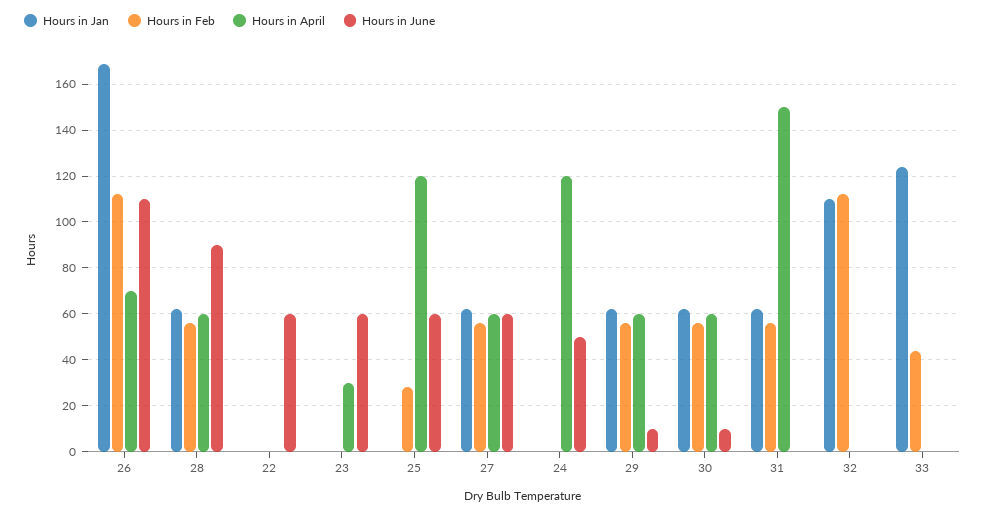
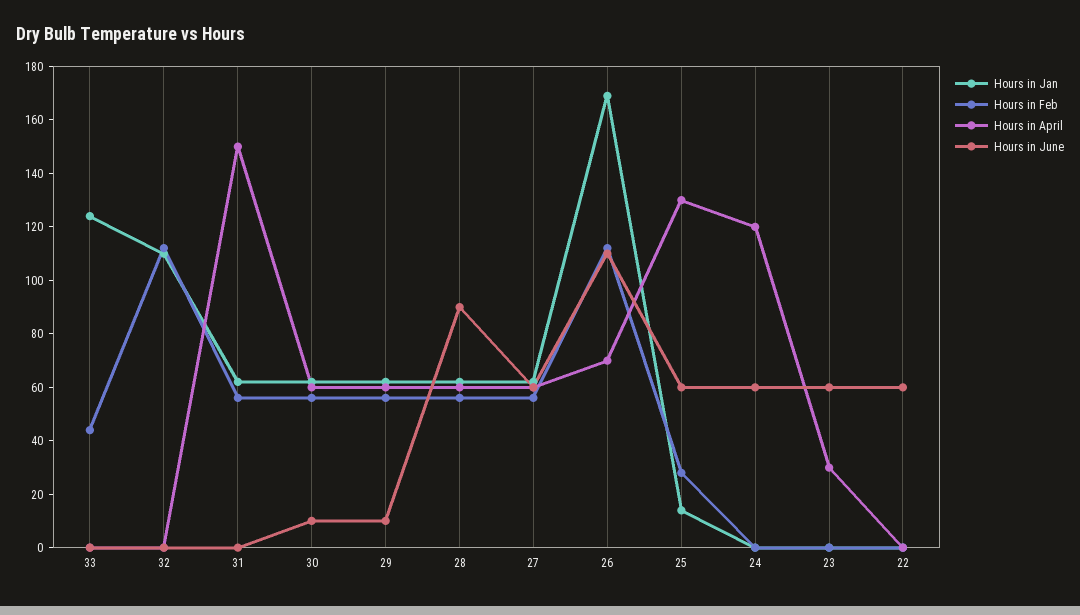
  {
    "Hours in Jan": {
      "26": 170,
      "28": 60,
      "22": 0,
      "23": 0,
-     "25": 0,
+     "25": 15,
      "27": 60,
      "24": 0,
      "29": 60,
      "30": 60,
      "31": 60,
      "32": 110,
      "33": 125
    },
    "Hours in Feb": {
      "26": 110,
      "28": 55,
      "22": 0,
      "23": 0,
      "25": 30,
      "27": 55,
      "24": 0,
      "29": 55,
      "30": 55,
      "31": 55,
      "32": 110,
      "33": 45
    },
    "Hours in April": {
      "26": 70,
      "28": 60,
      "22": 0,
      "23": 30,
-     "25": 120,
+     "25": 130,
      "27": 60,
      "24": 120,
      "29": 60,
      "30": 60,
      "31": 150,
      "32": 0,
      "33": 0
    },
    "Hours in June": {
      "26": 110,
      "28": 90,
      "22": 60,
      "23": 60,
      "25": 60,
      "27": 60,
-     "24": 50,
+     "24": 60,
      "29": 10,
      "30": 10,
      "31": 0,
      "32": 0,
      "33": 0
    }
  }

